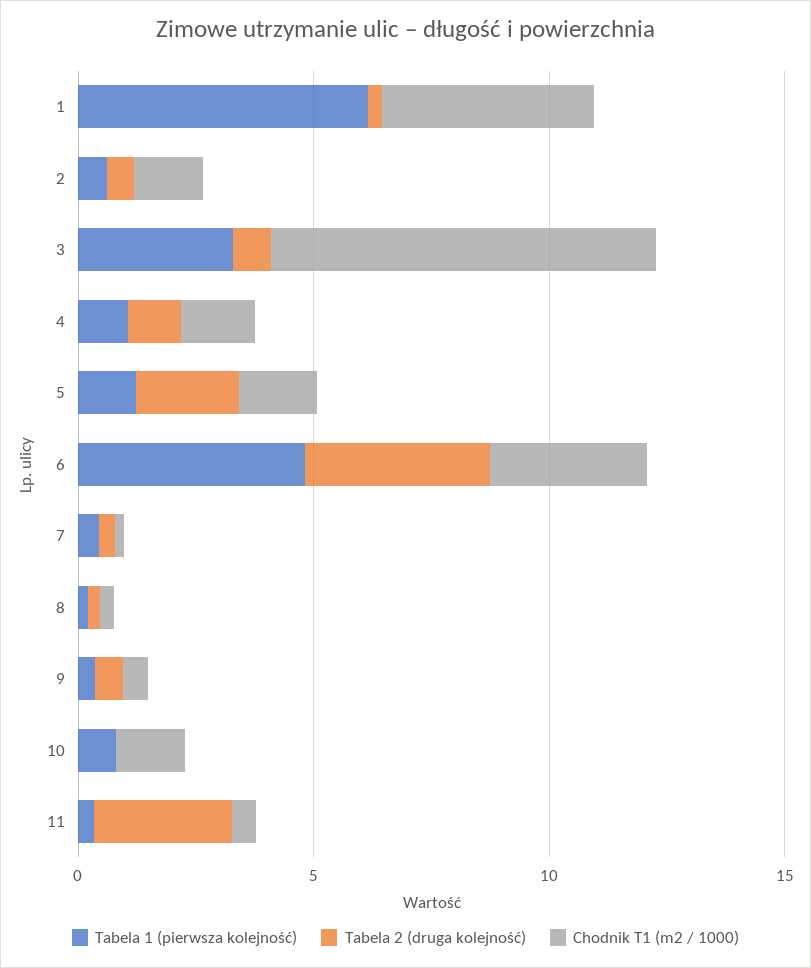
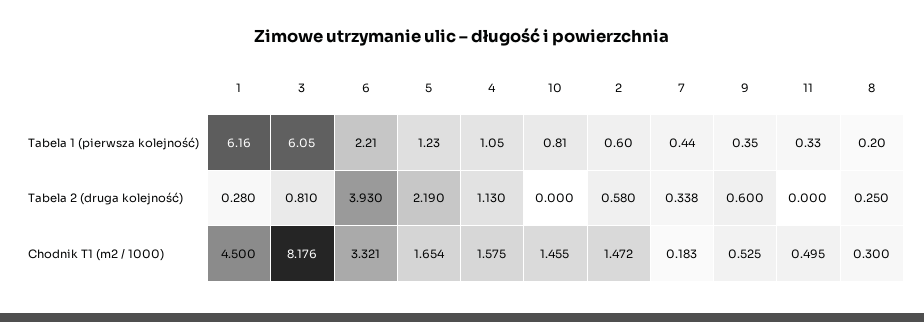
  {
    "Tabela 1 (pierwsza kolejność)": {
      "1": 6.16,
      "2": 0.6,
-     "3": 3,
+     "3": 6.05,
      "4": 1.05,
      "5": 1.23,
-     "6": 5,
+     "6": 2.21,
      "7": 0.44,
      "8": 0.2,
      "9": 0.35,
      "10": 0.81,
      "11": 0.33
    },
    "Tabela 2 (druga kolejność)": {
      "1": 0.28,
      "2": 0.58,
      "3": 0.81,
      "4": 1.13,
      "5": 2.19,
      "6": 3.93,
      "7": 0.338,
      "8": 0.25,
      "9": 0.6,
      "10": 0,
-     "11": 3
+     "11": 0
    },
    "Chodnik T1 (m2 / 1000)": {
      "1": 4.5,
      "2": 1.472,
      "3": 8.176,
      "4": 1.575,
      "5": 1.654,
      "6": 3.321,
      "7": 0.183,
      "8": 0.3,
      "9": 0.525,
      "10": 1.455,
      "11": 0.495
    }
  }

